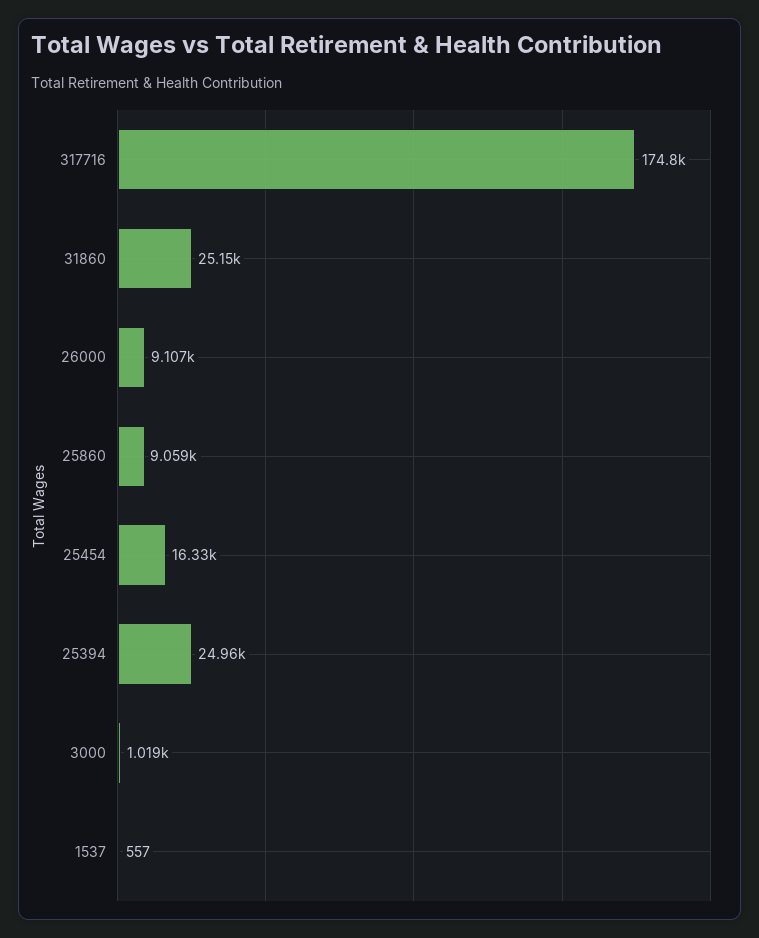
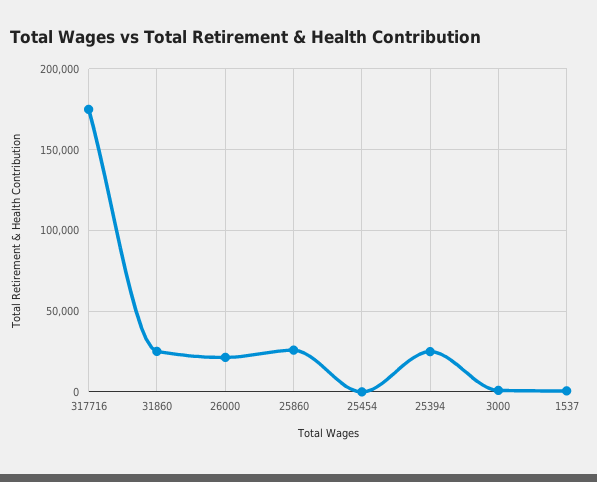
  {
    "317716": 174800,
    "31860": 25150,
-   "26000": 9107,
+   "26000": 20000,
-   "25860": 9059,
+   "25860": 25000,
-   "25454": 16330,
+   "25454": 0,
    "25394": 24960,
    "3000": 1019,
    "1537": 557
  }

